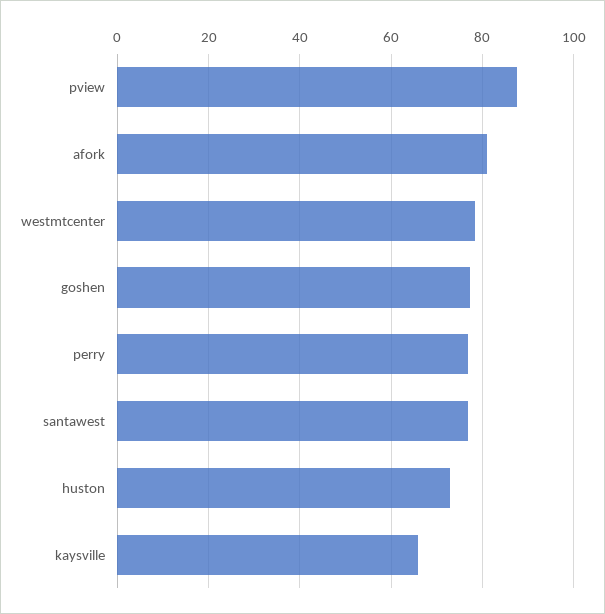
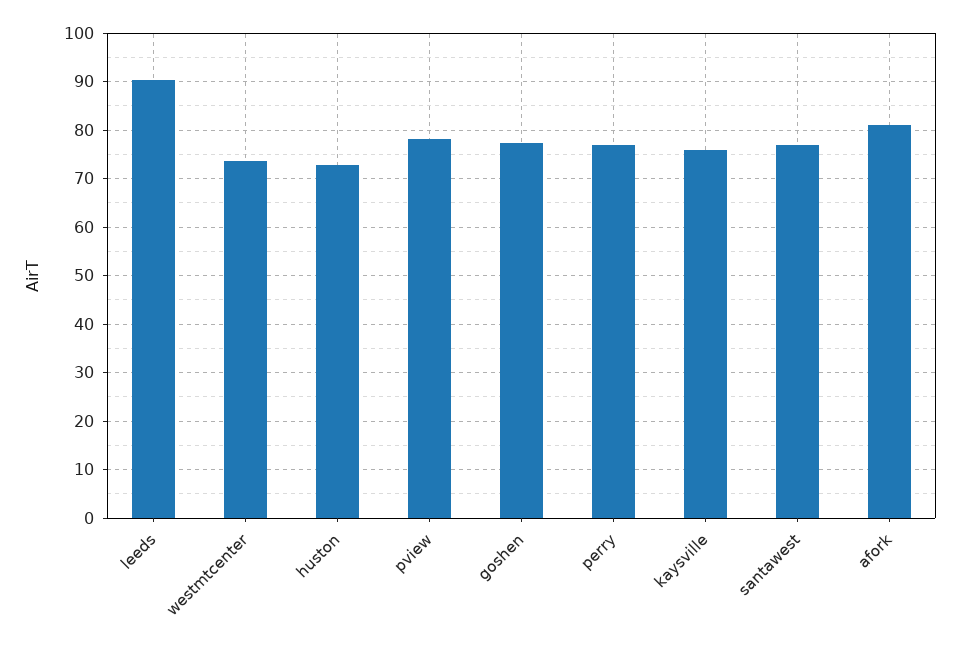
  {
-   "pview": 88,
+   "pview": 78,
    "afork": 82,
-   "westmtcenter": 78,
+   "westmtcenter": 74,
    "goshen": 78,
    "perry": 76,
    "santawest": 76,
    "huston": 72,
-   "kaysville": 66
+   "kaysville": 76,
+   "leeds": 90
  }

